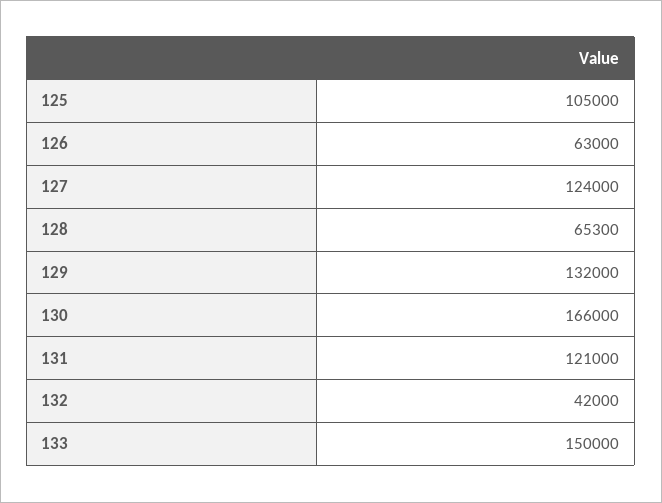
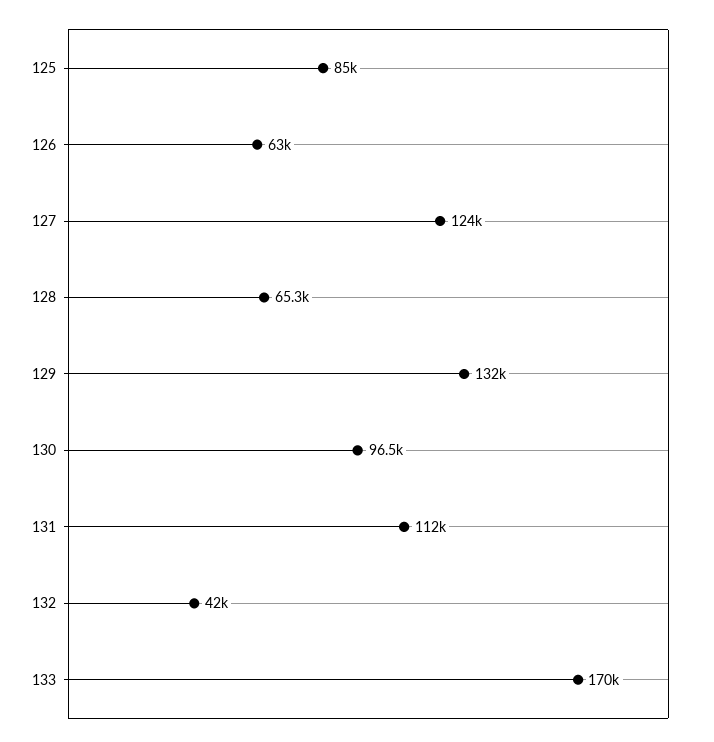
  {
-   "125": 105000,
+   "125": 85000,
    "126": 63000,
    "127": 124000,
    "128": 65300,
    "129": 132000,
-   "130": 166000,
+   "130": 96500,
-   "131": 121000,
+   "131": 112000,
    "132": 42000,
-   "133": 150000
+   "133": 170000
  }

